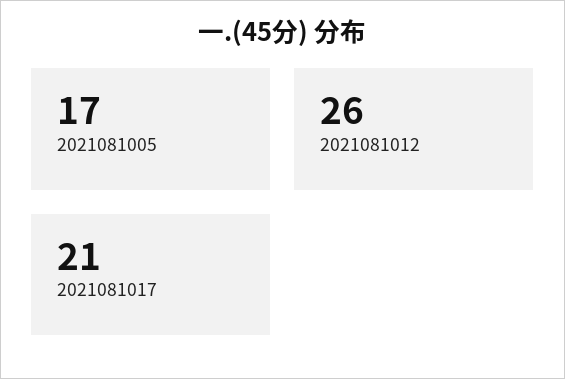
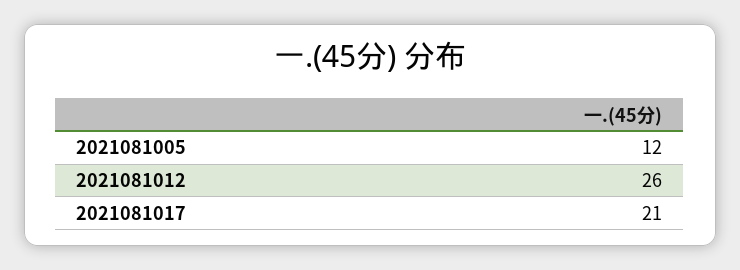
  {
-   "2021081005": 17,
+   "2021081005": 12,
    "2021081012": 26,
    "2021081017": 21
  }

